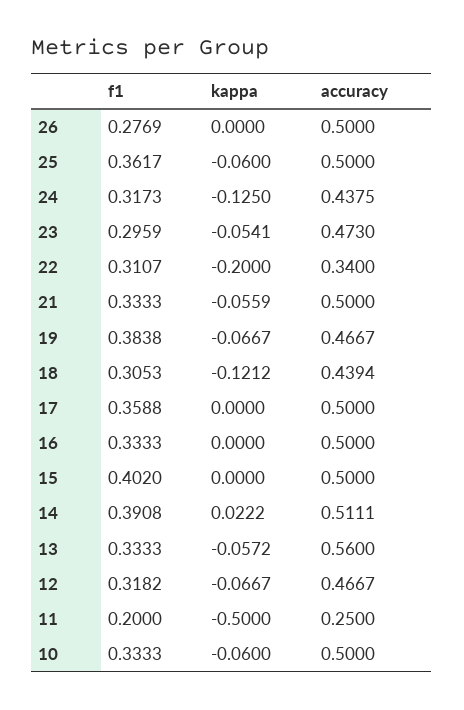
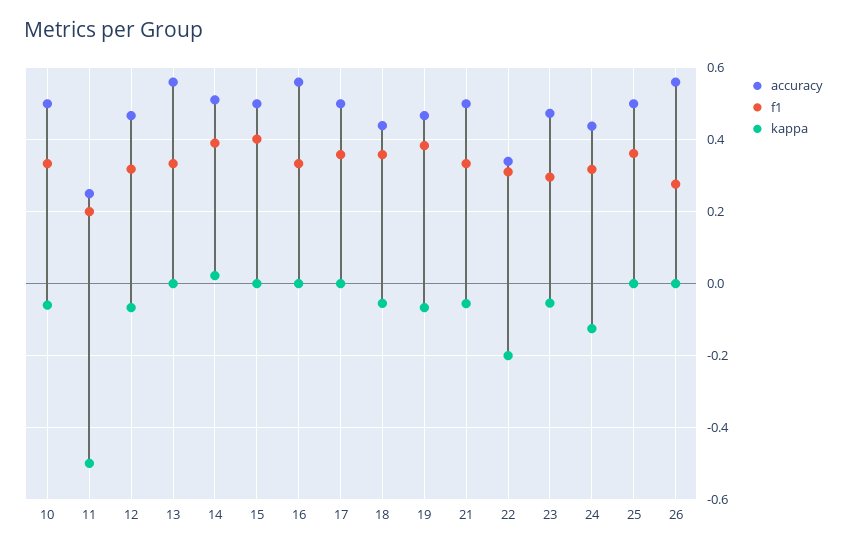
  {
    "f1": {
      "26": 0.2769,
      "25": 0.3617,
      "24": 0.3173,
      "23": 0.2959,
      "22": 0.3107,
      "21": 0.3333,
      "19": 0.3838,
-     "18": 0.3053,
+     "18": 0.36,
      "17": 0.3588,
      "16": 0.3333,
      "15": 0.402,
      "14": 0.3908,
      "13": 0.3333,
      "12": 0.3182,
      "11": 0.2,
      "10": 0.3333
    },
    "kappa": {
      "26": 0,
-     "25": -0.06,
+     "25": 0,
      "24": -0.125,
      "23": -0.0541,
      "22": -0.2,
      "21": -0.0559,
      "19": -0.0667,
-     "18": -0.1212,
+     "18": -0.06,
      "17": 0,
      "16": 0,
      "15": 0,
      "14": 0.0222,
-     "13": -0.0572,
+     "13": 0,
      "12": -0.0667,
      "11": -0.5,
      "10": -0.06
    },
    "accuracy": {
-     "26": 0.5,
+     "26": 0.56,
      "25": 0.5,
      "24": 0.4375,
      "23": 0.473,
      "22": 0.34,
      "21": 0.5,
      "19": 0.4667,
      "18": 0.4394,
      "17": 0.5,
-     "16": 0.5,
+     "16": 0.56,
      "15": 0.5,
      "14": 0.5111,
      "13": 0.56,
      "12": 0.4667,
      "11": 0.25,
      "10": 0.5
    }
  }

